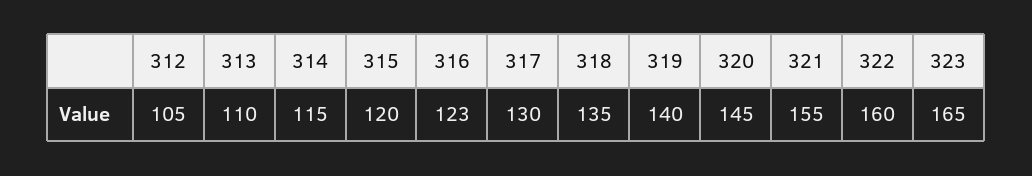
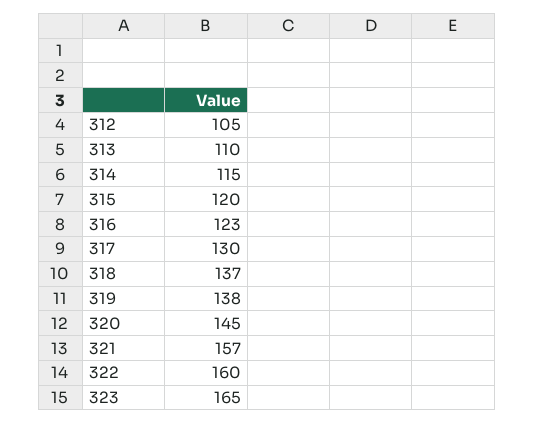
  {
    "312": 105,
    "313": 110,
    "314": 115,
    "315": 120,
    "316": 123,
    "317": 130,
-   "318": 135,
+   "318": 137,
-   "319": 140,
+   "319": 138,
    "320": 145,
-   "321": 155,
+   "321": 157,
    "322": 160,
    "323": 165
  }

